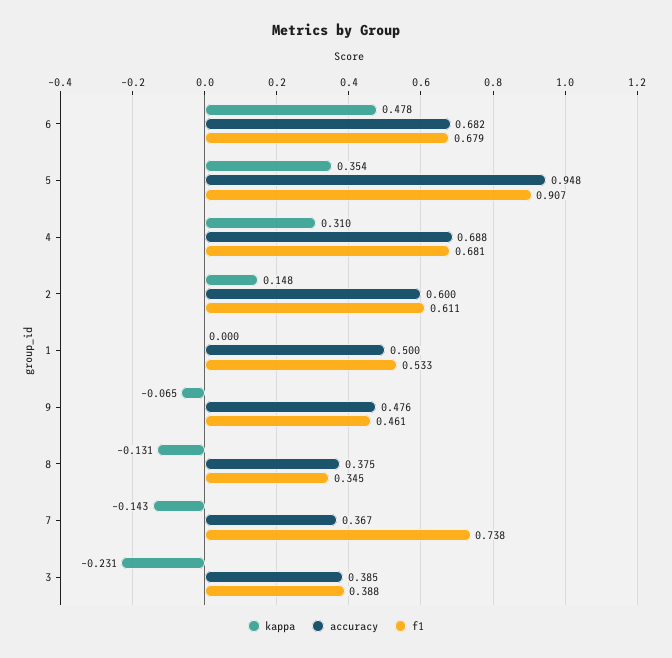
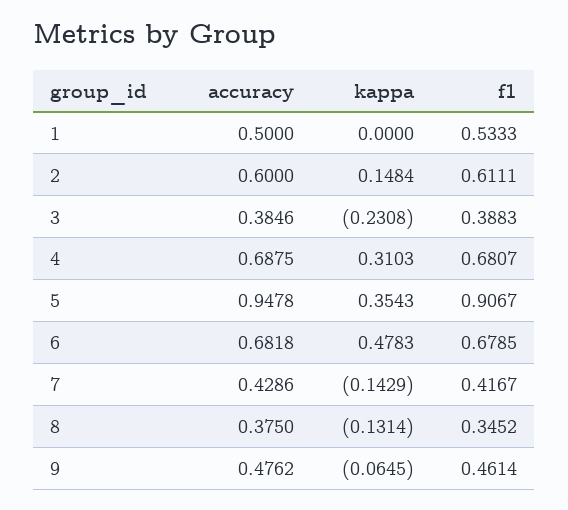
  {
    "kappa": {
      "6": 0.4783,
      "5": 0.3543,
      "4": 0.3103,
      "2": 0.1484,
      "1": 0,
      "9": -0.0645,
      "8": -0.1314,
      "7": -0.1429,
      "3": -0.2308
    },
    "accuracy": {
      "6": 0.6818,
      "5": 0.9478,
      "4": 0.6875,
      "2": 0.6,
      "1": 0.5,
      "9": 0.4762,
      "8": 0.375,
-     "7": 0.367,
+     "7": 0.4286,
      "3": 0.3846
    },
    "f1": {
      "6": 0.6785,
      "5": 0.9067,
      "4": 0.6807,
      "2": 0.6111,
      "1": 0.5333,
      "9": 0.4614,
      "8": 0.3452,
-     "7": 0.738,
+     "7": 0.4167,
      "3": 0.3883
    }
  }

